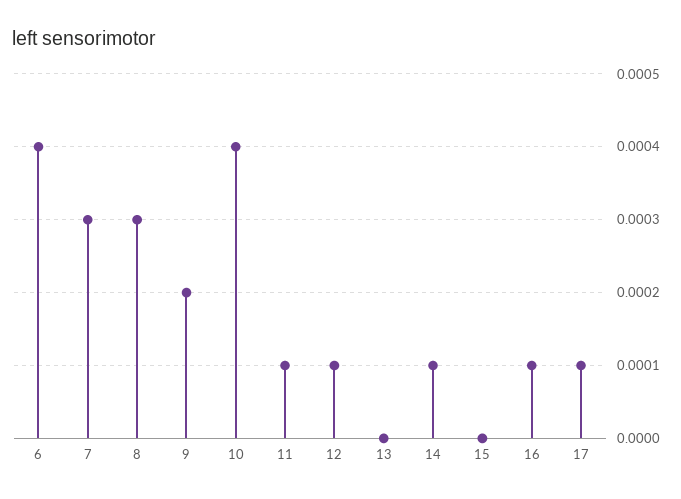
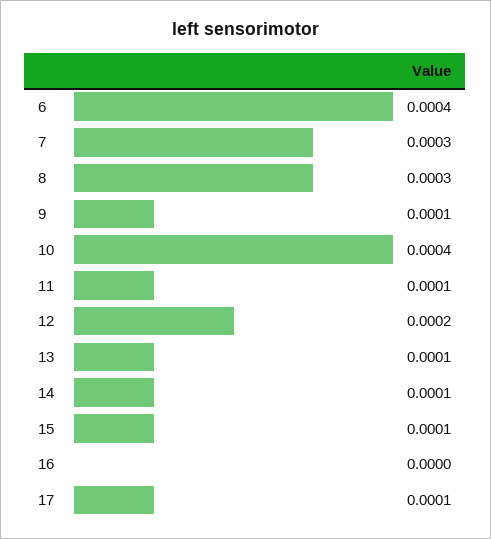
  {
    "6": 0.0004,
    "7": 0.0003,
    "8": 0.0003,
-   "9": 0.0002,
+   "9": 0.0001,
    "10": 0.0004,
    "11": 0.0001,
-   "12": 0.0001,
+   "12": 0.0002,
-   "13": 0,
+   "13": 0.0001,
    "14": 0.0001,
-   "15": 0,
+   "15": 0.0001,
-   "16": 0.0001,
+   "16": 0,
    "17": 0.0001
  }

